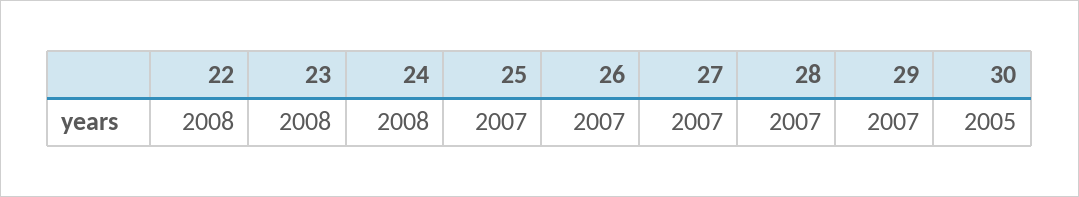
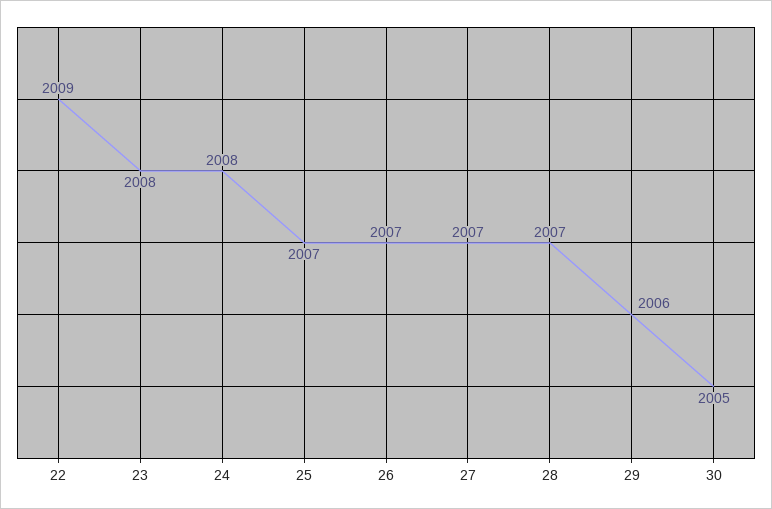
  {
-   "22": 2008,
+   "22": 2009,
    "23": 2008,
    "24": 2008,
    "25": 2007,
    "26": 2007,
    "27": 2007,
    "28": 2007,
-   "29": 2007,
+   "29": 2006,
    "30": 2005
  }

